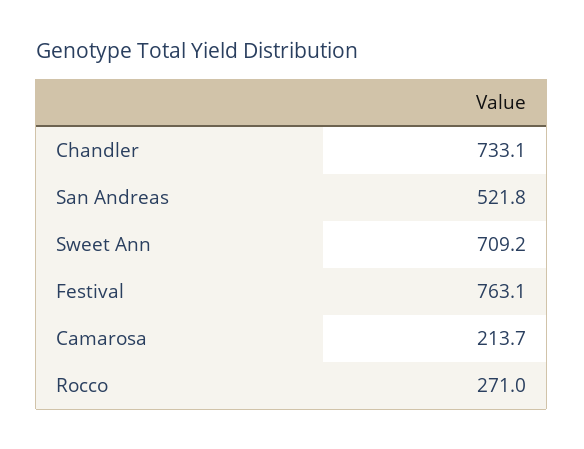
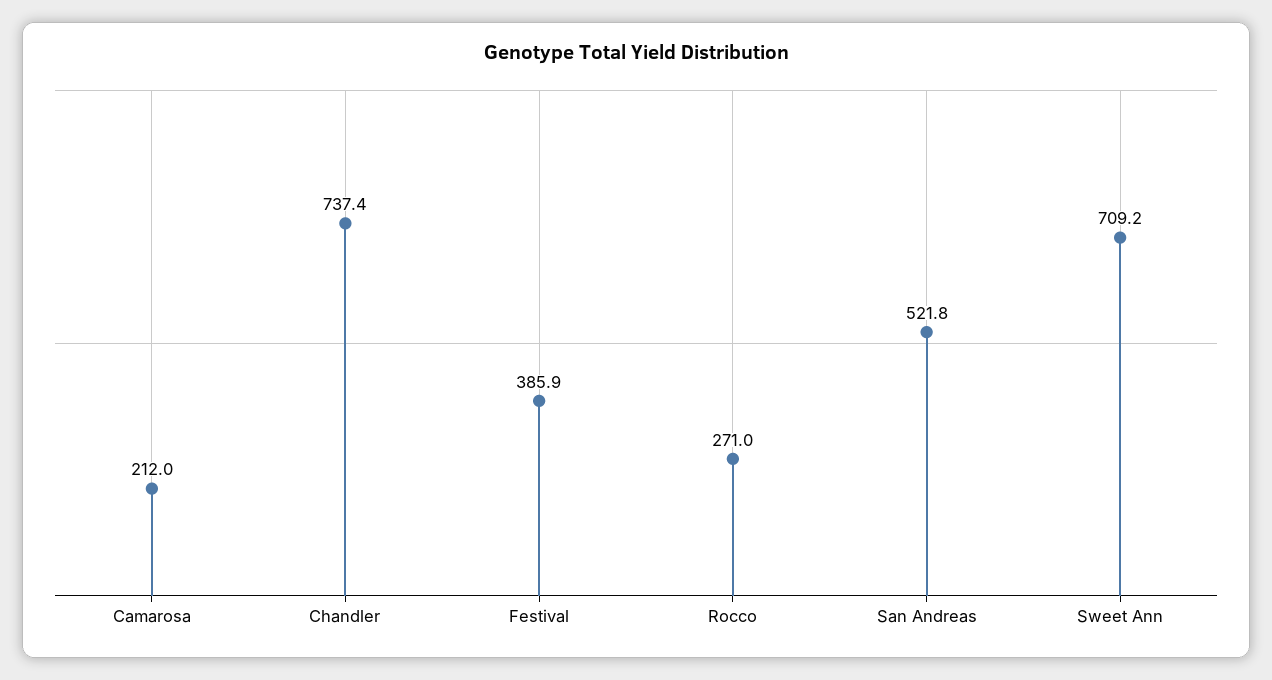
  {
-   "Chandler": 733.1,
+   "Chandler": 737.4,
    "San Andreas": 521.8,
    "Sweet Ann": 709.2,
-   "Festival": 763.1,
+   "Festival": 385.9,
-   "Camarosa": 213.7,
+   "Camarosa": 212,
    "Rocco": 271
  }

